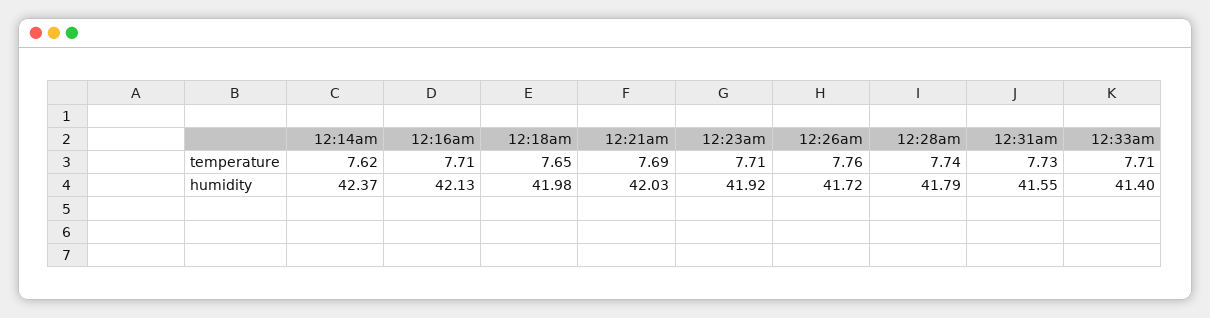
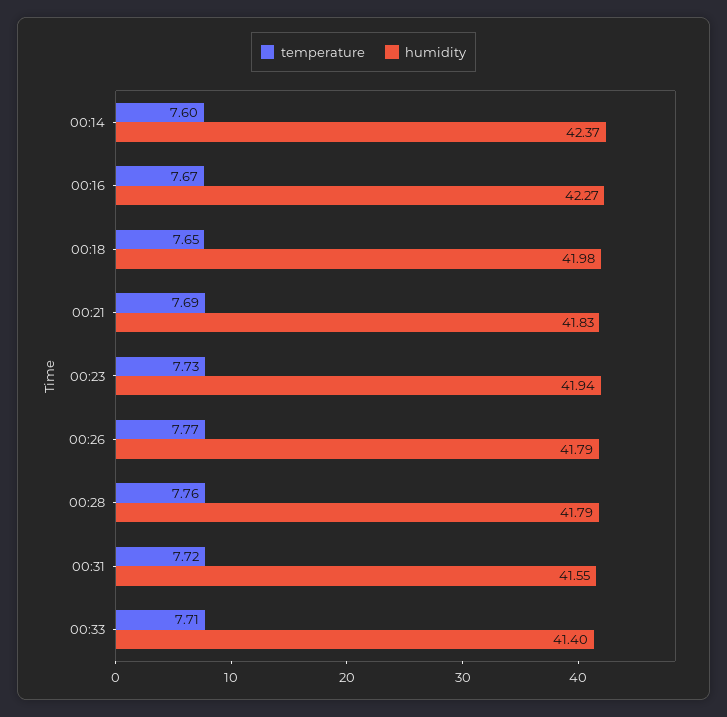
  {
    "temperature": {
-     "12:14am": 7.62,
+     "12:14am": 7.6,
-     "12:16am": 7.71,
+     "12:16am": 7.67,
      "12:18am": 7.65,
      "12:21am": 7.69,
-     "12:23am": 7.71,
+     "12:23am": 7.73,
-     "12:26am": 7.76,
+     "12:26am": 7.77,
-     "12:28am": 7.74,
+     "12:28am": 7.76,
-     "12:31am": 7.73,
+     "12:31am": 7.72,
      "12:33am": 7.71
    },
    "humidity": {
      "12:14am": 42.37,
-     "12:16am": 42.13,
+     "12:16am": 42.27,
      "12:18am": 41.98,
-     "12:21am": 42.03,
+     "12:21am": 41.83,
-     "12:23am": 41.92,
+     "12:23am": 41.94,
-     "12:26am": 41.72,
+     "12:26am": 41.79,
      "12:28am": 41.79,
      "12:31am": 41.55,
      "12:33am": 41.4
    }
  }

